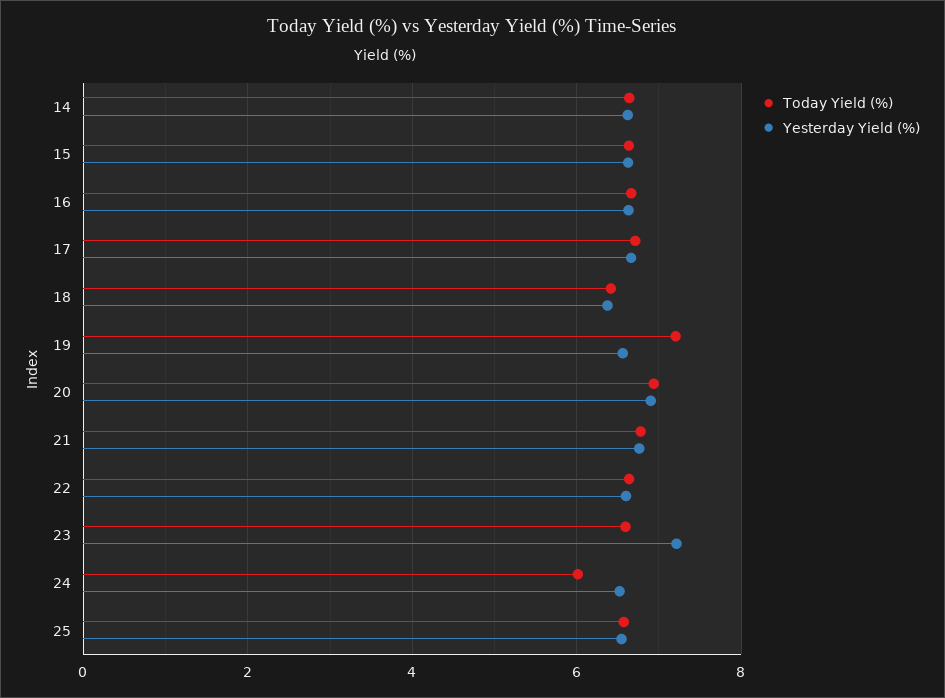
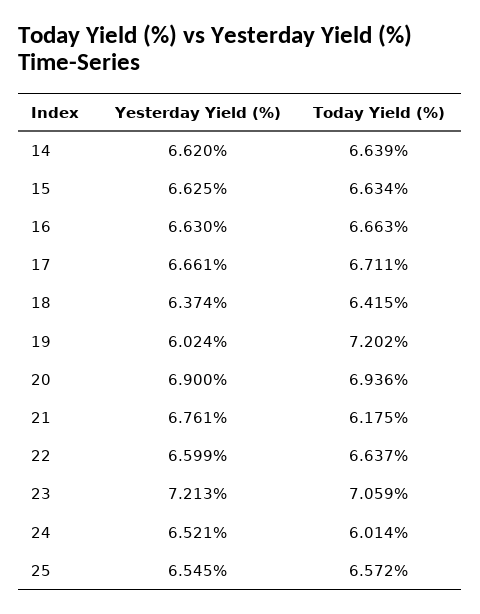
  {
    "Today Yield (%)": {
      "14": 6.639,
      "15": 6.634,
      "16": 6.663,
      "17": 6.711,
      "18": 6.415,
      "19": 7.202,
      "20": 6.936,
-     "21": 6.8,
+     "21": 6.175,
      "22": 6.637,
-     "23": 6.6,
+     "23": 7.059,
      "24": 6.014,
      "25": 6.572
    },
    "Yesterday Yield (%)": {
      "14": 6.62,
      "15": 6.625,
      "16": 6.63,
      "17": 6.661,
      "18": 6.374,
-     "19": 6.6,
+     "19": 6.024,
      "20": 6.9,
      "21": 6.761,
      "22": 6.599,
      "23": 7.213,
      "24": 6.521,
      "25": 6.545
    }
  }

